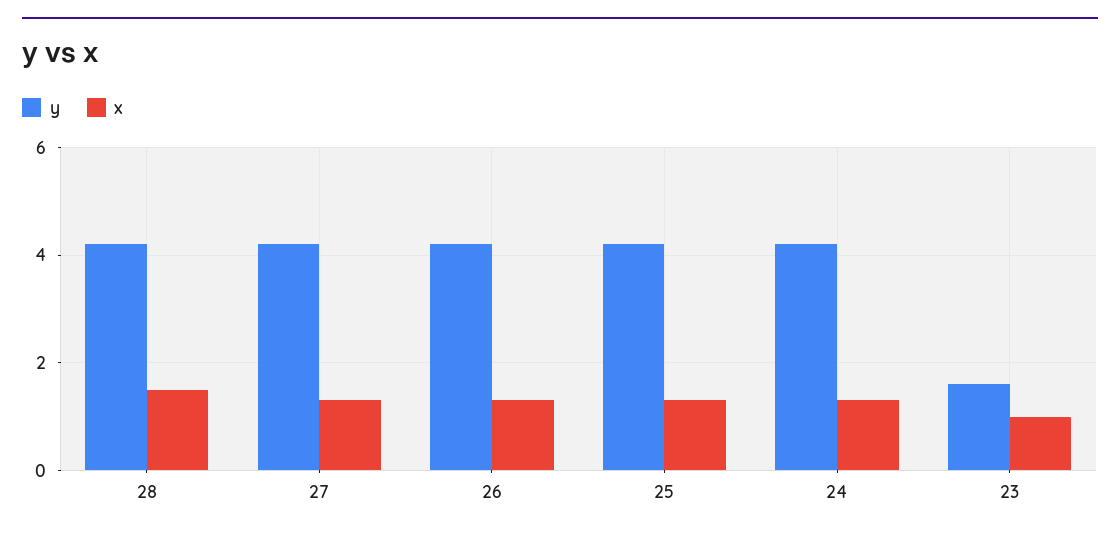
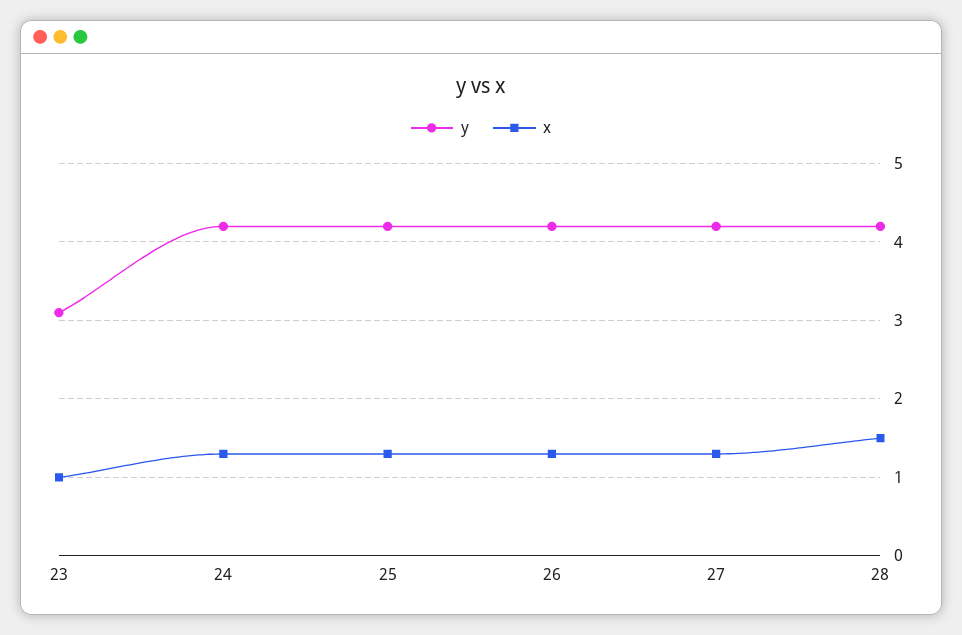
  {
    "y": {
      "28": 4.2,
      "27": 4.2,
      "26": 4.2,
      "25": 4.2,
      "24": 4.2,
-     "23": 1.5
+     "23": 3.1
    },
    "x": {
      "28": 1.5,
      "27": 1.3,
      "26": 1.3,
      "25": 1.3,
      "24": 1.3,
      "23": 1
    }
  }

